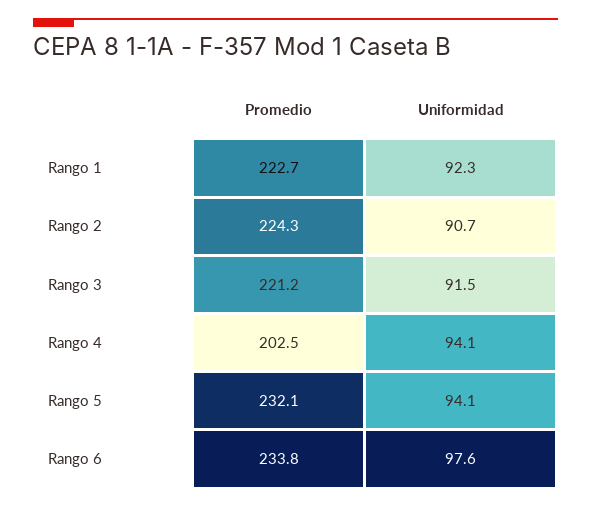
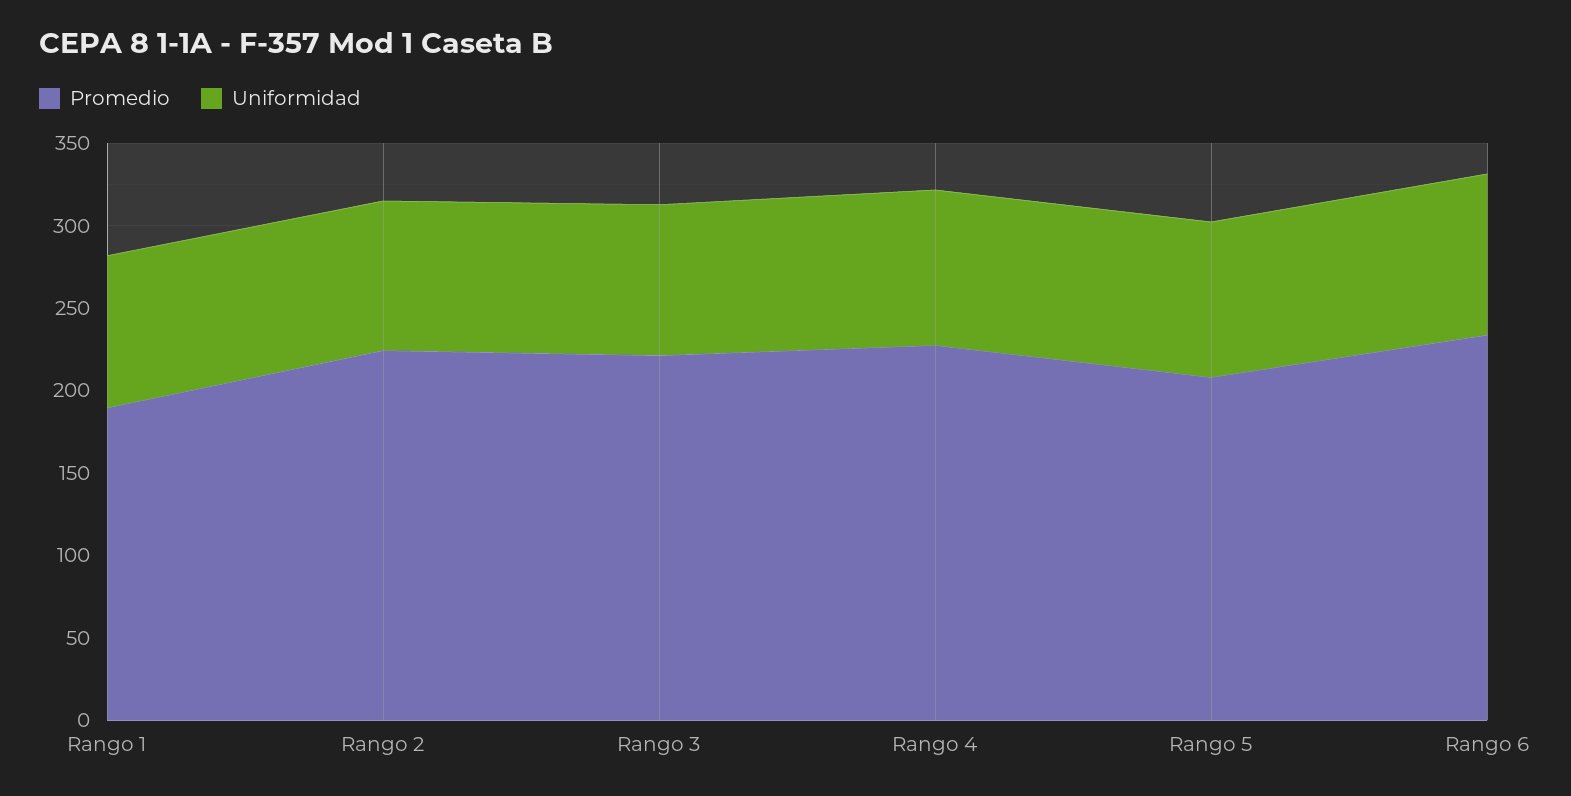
  {
    "Promedio": {
-     "Rango 1": 222.7,
+     "Rango 1": 190,
      "Rango 2": 224.3,
      "Rango 3": 221.2,
-     "Rango 4": 202.5,
+     "Rango 4": 230,
-     "Rango 5": 232.1,
+     "Rango 5": 210,
      "Rango 6": 233.8
    },
    "Uniformidad": {
      "Rango 1": 92.3,
      "Rango 2": 90.7,
      "Rango 3": 91.5,
      "Rango 4": 94.1,
      "Rango 5": 94.1,
      "Rango 6": 97.6
    }
  }

